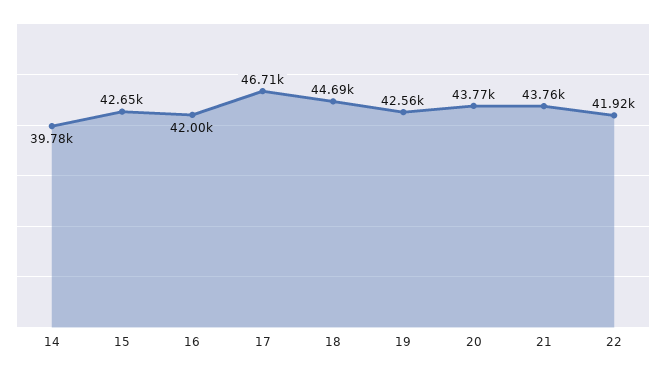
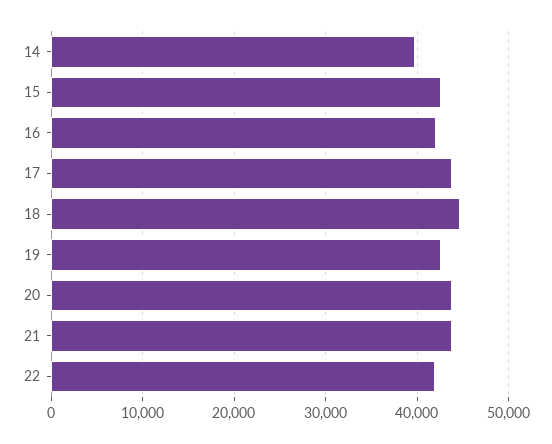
  {
    "14": 39780,
    "15": 42650,
    "16": 42000,
-   "17": 46710,
+   "17": 44000,
    "18": 44690,
    "19": 42560,
    "20": 43770,
    "21": 43760,
    "22": 41920
  }

